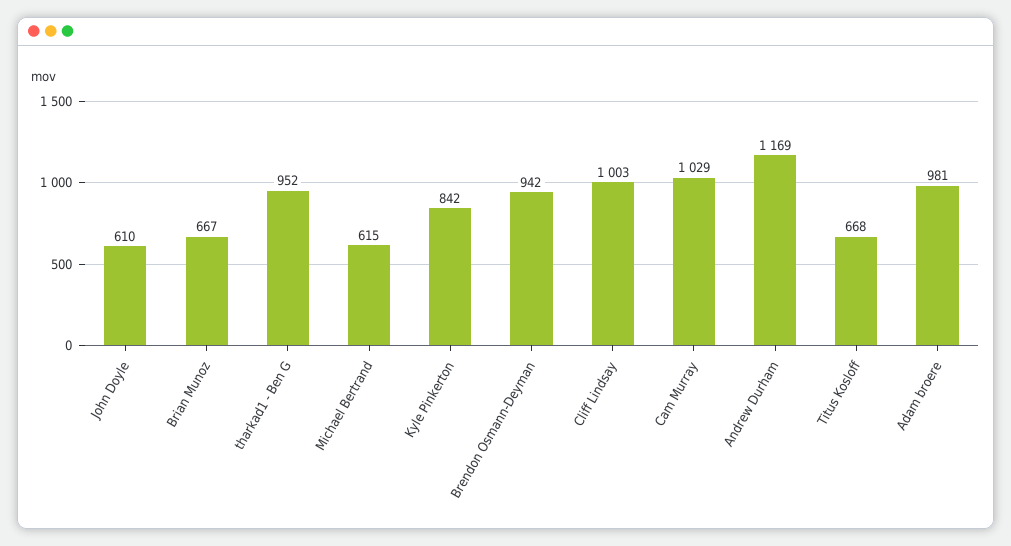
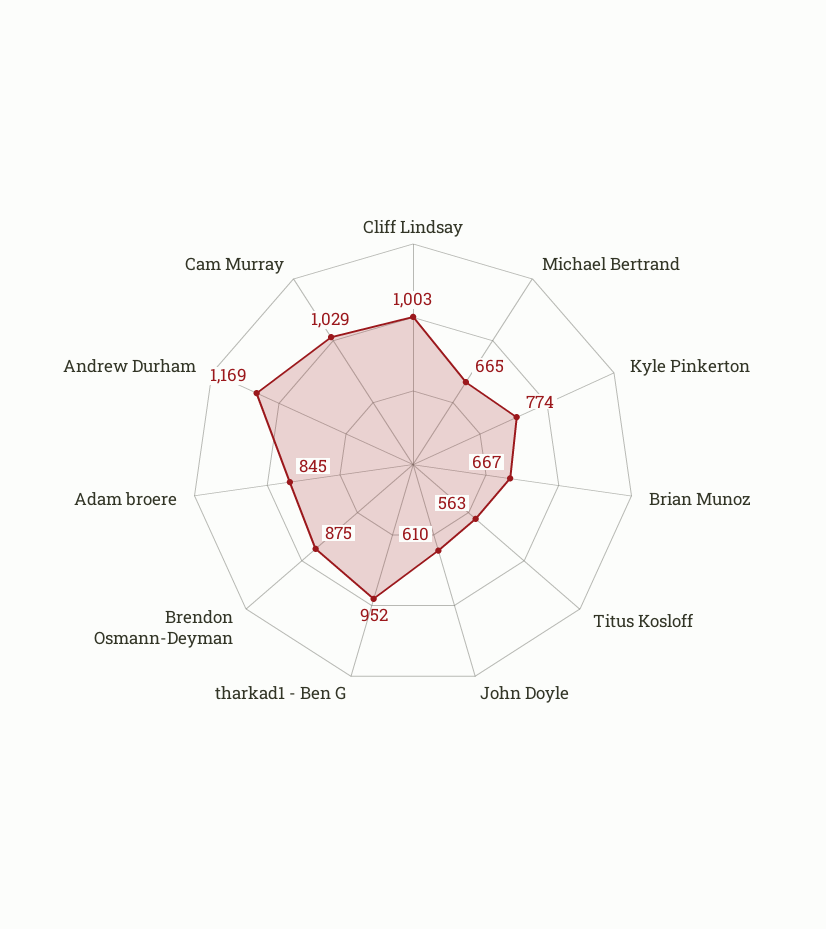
  {
    "John Doyle": 610,
    "Brian Munoz": 667,
    "tharkad1 - Ben G": 952,
-   "Michael Bertrand": 615,
+   "Michael Bertrand": 665,
-   "Kyle Pinkerton": 842,
+   "Kyle Pinkerton": 774,
-   "Brendon Osmann-Deyman": 942,
+   "Brendon Osmann-Deyman": 875,
    "Cliff Lindsay": 1003,
    "Cam Murray": 1029,
    "Andrew Durham": 1169,
-   "Titus Kosloff": 668,
+   "Titus Kosloff": 563,
-   "Adam broere": 981
+   "Adam broere": 845
  }

